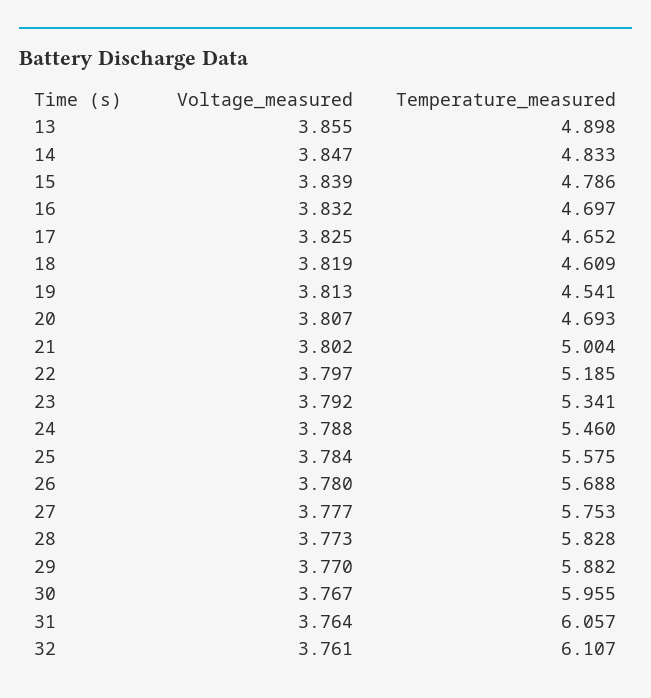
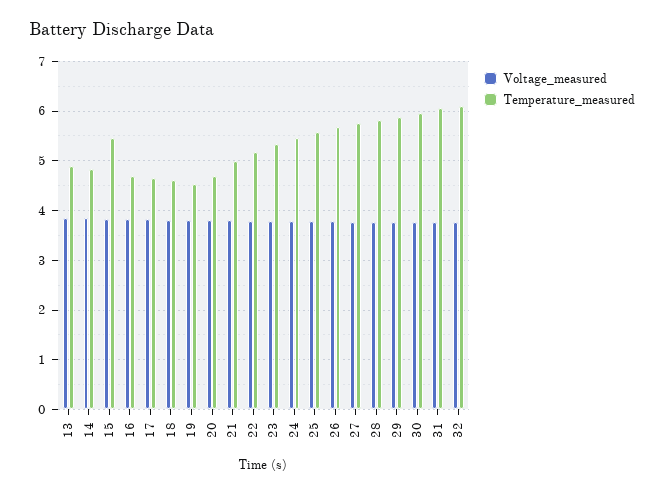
  {
    "Voltage_measured": {
      "13": 3.855,
      "14": 3.847,
      "15": 3.839,
      "16": 3.832,
      "17": 3.825,
      "18": 3.819,
      "19": 3.813,
      "20": 3.807,
      "21": 3.802,
      "22": 3.797,
      "23": 3.792,
      "24": 3.788,
      "25": 3.784,
      "26": 3.78,
      "27": 3.777,
      "28": 3.773,
      "29": 3.77,
      "30": 3.767,
      "31": 3.764,
      "32": 3.761
    },
    "Temperature_measured": {
      "13": 4.898,
      "14": 4.833,
-     "15": 4.786,
+     "15": 5.4,
      "16": 4.697,
      "17": 4.652,
      "18": 4.609,
      "19": 4.541,
      "20": 4.693,
      "21": 5.004,
      "22": 5.185,
      "23": 5.341,
      "24": 5.46,
      "25": 5.575,
      "26": 5.688,
      "27": 5.753,
      "28": 5.828,
      "29": 5.882,
      "30": 5.955,
      "31": 6.057,
      "32": 6.107
    }
  }

